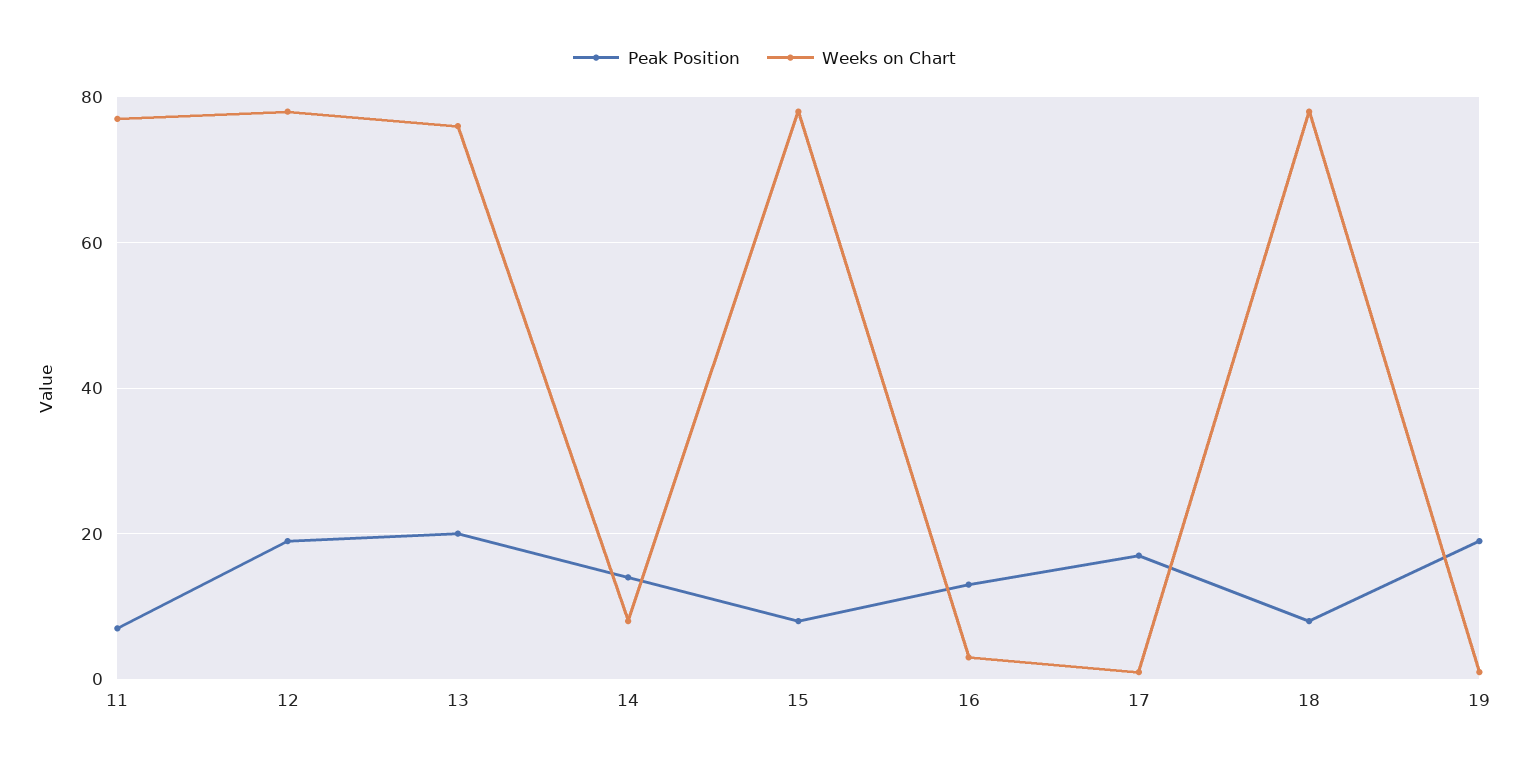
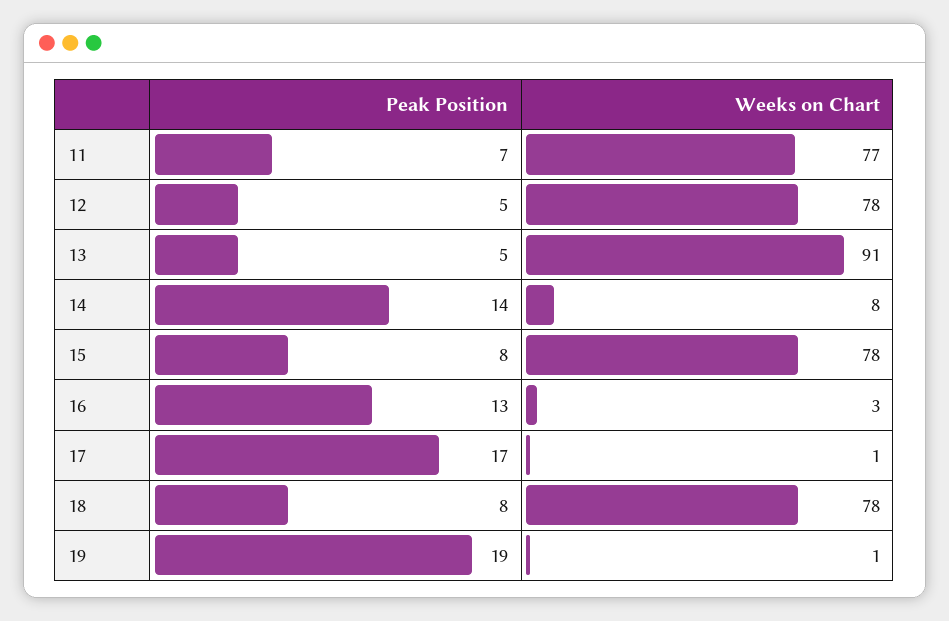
  {
    "Peak Position": {
      "11": 7,
-     "12": 20,
+     "12": 5,
-     "13": 20,
+     "13": 5,
      "14": 14,
      "15": 8,
      "16": 13,
      "17": 17,
      "18": 8,
      "19": 19
    },
    "Weeks on Chart": {
      "11": 77,
      "12": 78,
-     "13": 75,
+     "13": 91,
      "14": 8,
      "15": 78,
      "16": 3,
      "17": 1,
      "18": 78,
      "19": 1
    }
  }

